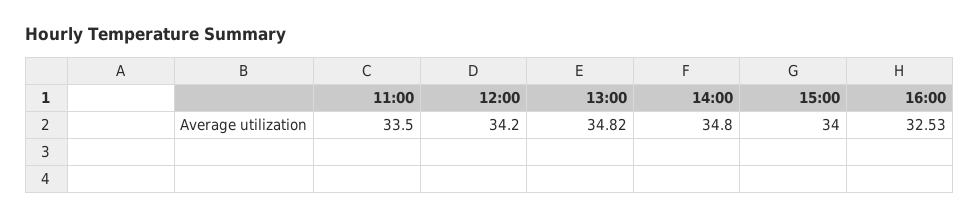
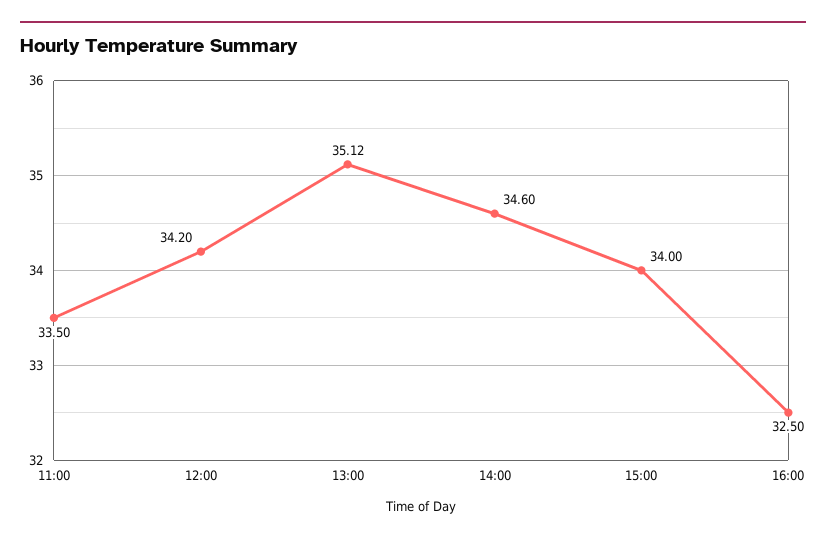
  {
    "11:00": 33.5,
    "12:00": 34.2,
-   "13:00": 34.82,
+   "13:00": 35.12,
-   "14:00": 34.8,
+   "14:00": 34.6,
    "15:00": 34,
-   "16:00": 32.53
+   "16:00": 32.5
  }

